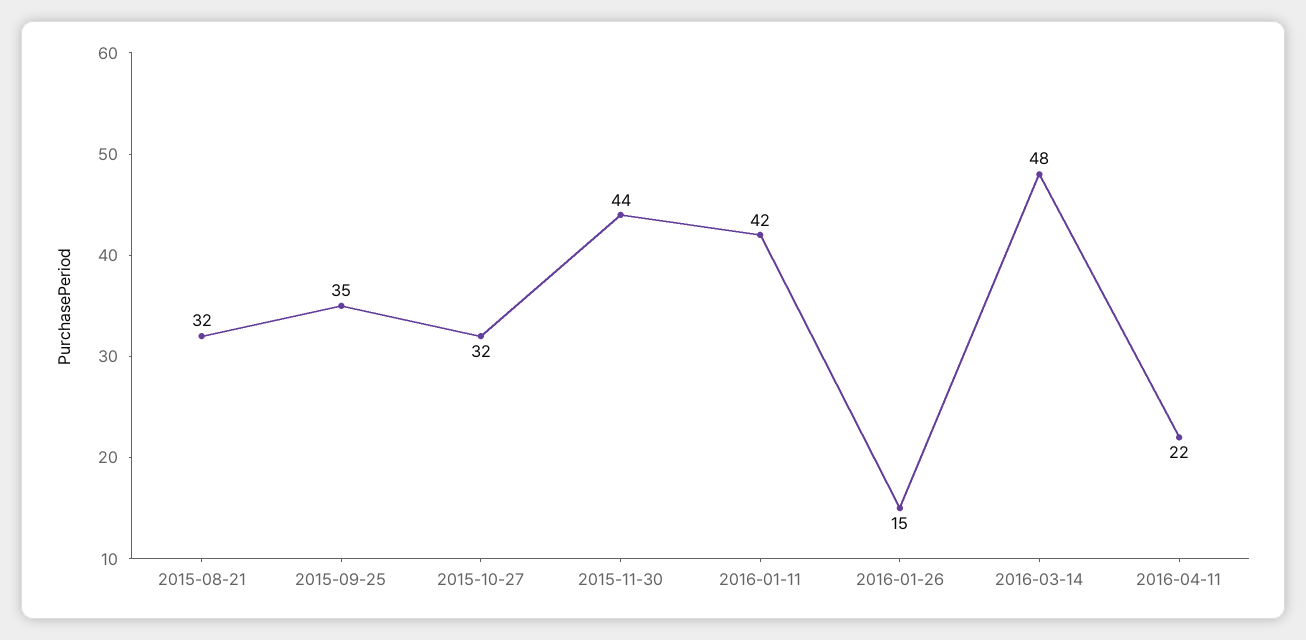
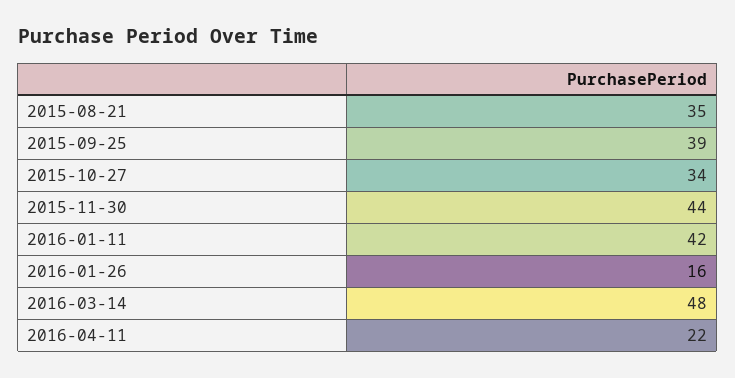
  {
-   "2015-08-21": 32,
+   "2015-08-21": 35,
-   "2015-09-25": 35,
+   "2015-09-25": 39,
-   "2015-10-27": 32,
+   "2015-10-27": 34,
    "2015-11-30": 44,
    "2016-01-11": 42,
-   "2016-01-26": 15,
+   "2016-01-26": 16,
    "2016-03-14": 48,
    "2016-04-11": 22
  }

